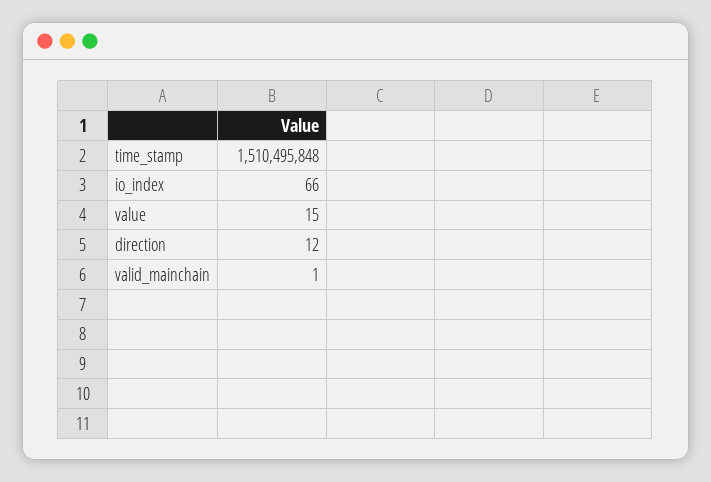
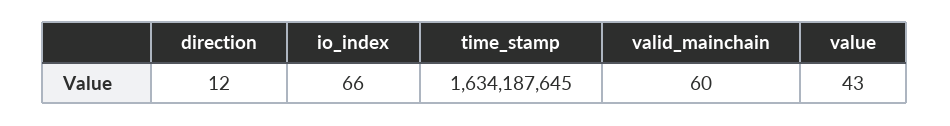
  {
-   "time_stamp": 1510495848,
+   "time_stamp": 1634187645,
    "io_index": 66,
-   "value": 15,
+   "value": 43,
    "direction": 12,
-   "valid_mainchain": 1
+   "valid_mainchain": 60
  }

